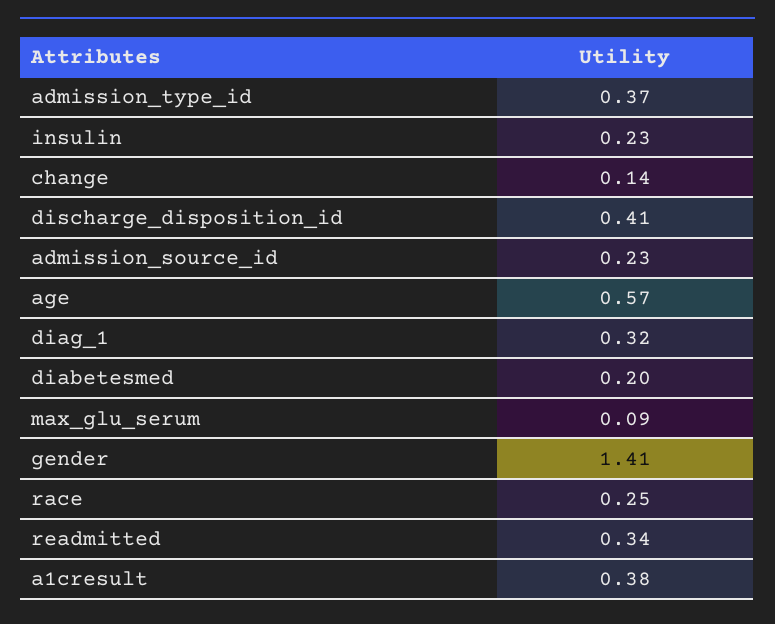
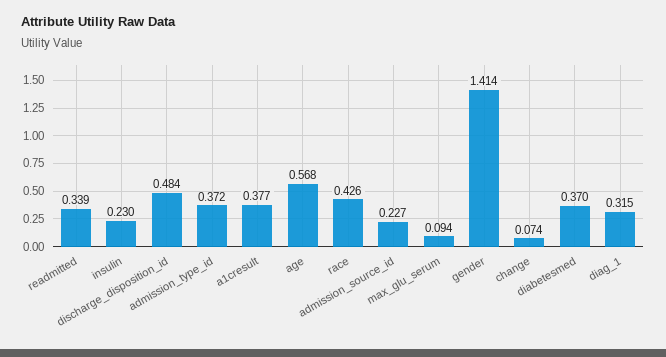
  {
    "admission_type_id": 0.372,
    "insulin": 0.23,
-   "change": 0.14,
+   "change": 0.074,
-   "discharge_disposition_id": 0.41,
+   "discharge_disposition_id": 0.484,
    "admission_source_id": 0.227,
    "age": 0.568,
    "diag_1": 0.315,
-   "diabetesmed": 0.2,
+   "diabetesmed": 0.37,
    "max_glu_serum": 0.094,
    "gender": 1.414,
-   "race": 0.25,
+   "race": 0.426,
    "readmitted": 0.339,
    "a1cresult": 0.377
  }

